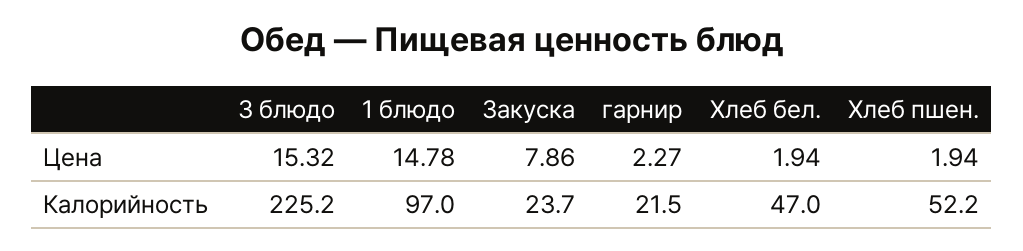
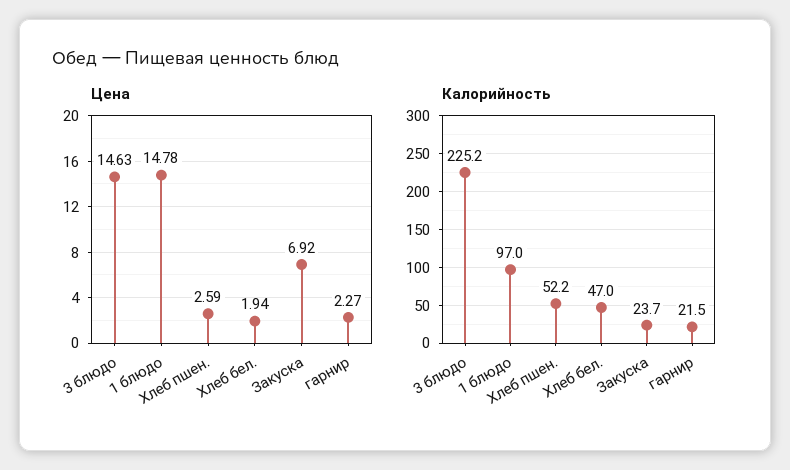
  {
    "Цена": {
-     "3 блюдо": 15.32,
+     "3 блюдо": 14.63,
      "1 блюдо": 14.78,
-     "Закуска": 7.86,
+     "Закуска": 6.92,
      "гарнир": 2.27,
      "Хлеб бел.": 1.94,
-     "Хлеб пшен.": 1.94
+     "Хлеб пшен.": 2.59
    },
    "Калорийность": {
      "3 блюдо": 225.2,
      "1 блюдо": 97,
      "Закуска": 23.7,
      "гарнир": 21.5,
      "Хлеб бел.": 47,
      "Хлеб пшен.": 52.2
    }
  }

